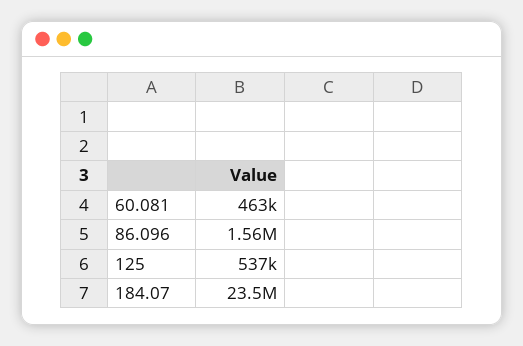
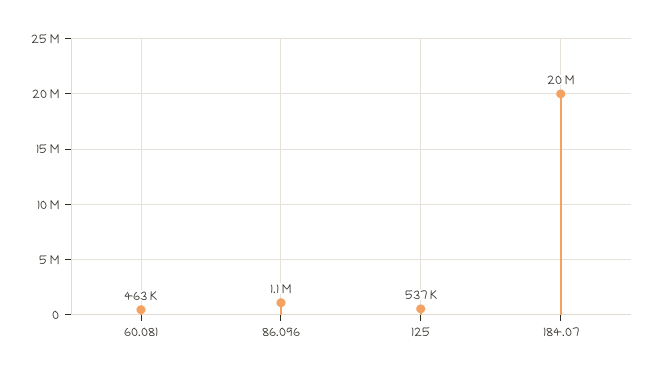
  {
    "60.081": 463000,
-   "86.096": 1560000,
+   "86.096": 1100000,
    "125": 537000,
-   "184.07": 23500000
+   "184.07": 20000000
  }

